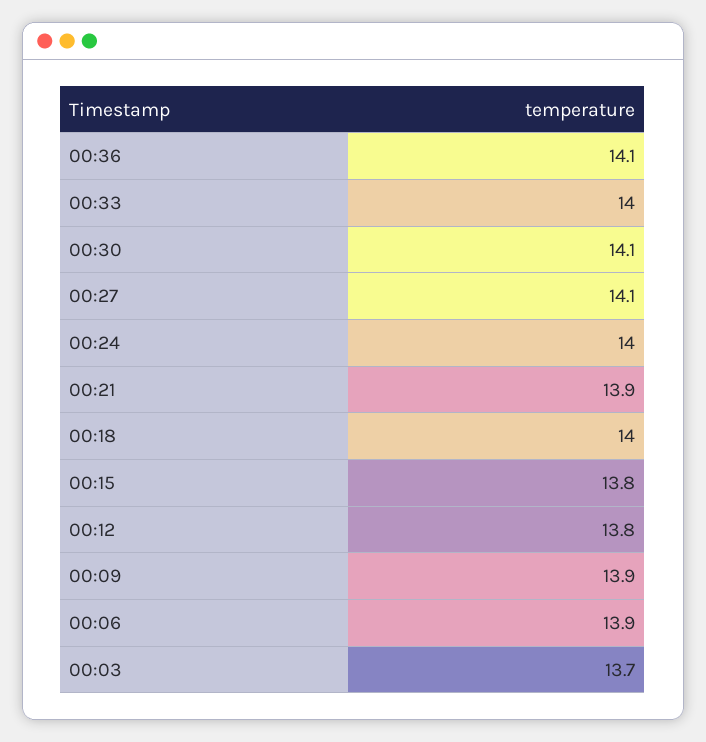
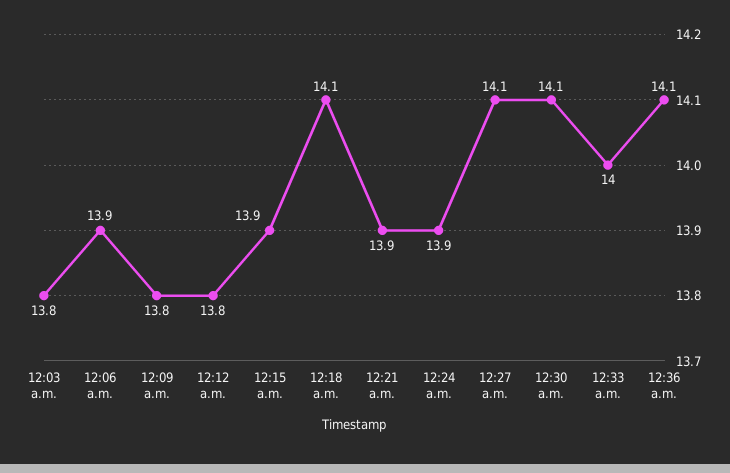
  {
    "00:36": 14.1,
    "00:33": 14,
    "00:30": 14.1,
    "00:27": 14.1,
-   "00:24": 14,
+   "00:24": 13.9,
    "00:21": 13.9,
-   "00:18": 14,
+   "00:18": 14.1,
-   "00:15": 13.8,
+   "00:15": 13.9,
    "00:12": 13.8,
-   "00:09": 13.9,
+   "00:09": 13.8,
    "00:06": 13.9,
-   "00:03": 13.7
+   "00:03": 13.8
  }

